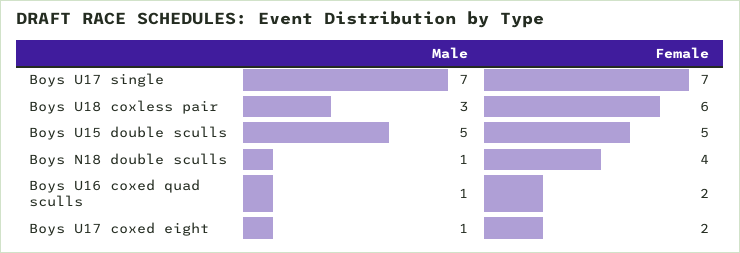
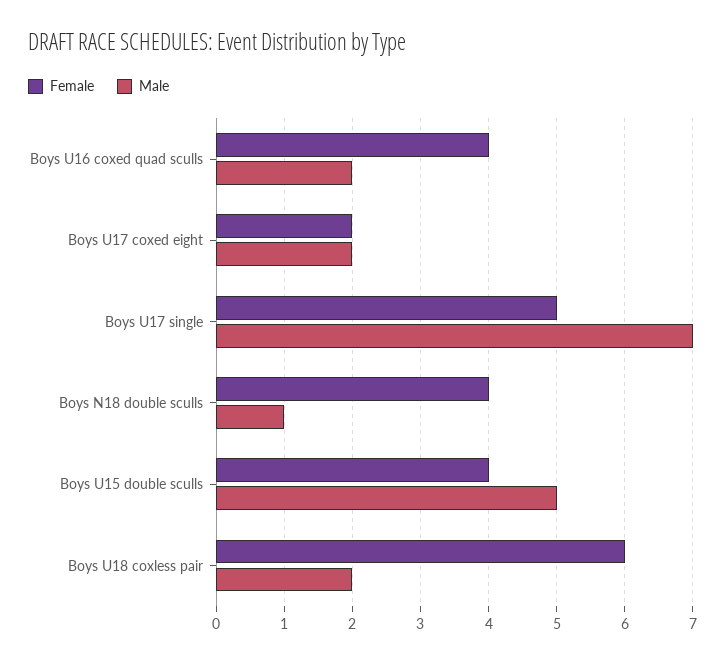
  {
    "Male": {
      "Boys U17 single": 7,
-     "Boys U18 coxless pair": 3,
+     "Boys U18 coxless pair": 2,
      "Boys U15 double sculls": 5,
      "Boys N18 double sculls": 1,
-     "Boys U16 coxed quad sculls": 1,
+     "Boys U16 coxed quad sculls": 2,
-     "Boys U17 coxed eight": 1
+     "Boys U17 coxed eight": 2
    },
    "Female": {
-     "Boys U17 single": 7,
+     "Boys U17 single": 5,
      "Boys U18 coxless pair": 6,
-     "Boys U15 double sculls": 5,
+     "Boys U15 double sculls": 4,
      "Boys N18 double sculls": 4,
-     "Boys U16 coxed quad sculls": 2,
+     "Boys U16 coxed quad sculls": 4,
      "Boys U17 coxed eight": 2
    }
  }

